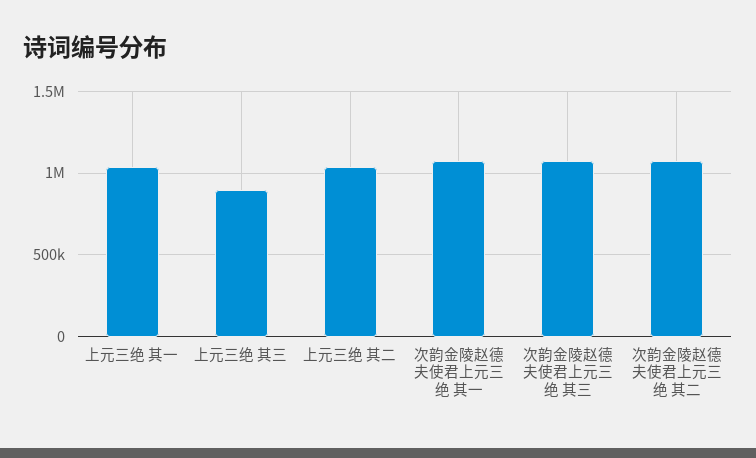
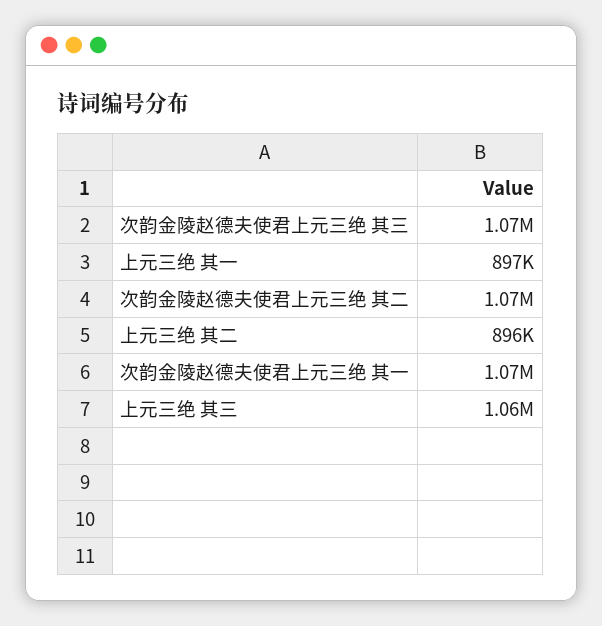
  {
-   "上元三绝 其一": 1050000,
+   "上元三绝 其一": 897000,
-   "上元三绝 其三": 900000,
+   "上元三绝 其三": 1060000,
-   "上元三绝 其二": 1050000,
+   "上元三绝 其二": 896000,
    "次韵金陵赵德夫使君上元三绝 其一": 1070000,
    "次韵金陵赵德夫使君上元三绝 其三": 1070000,
    "次韵金陵赵德夫使君上元三绝 其二": 1070000
  }

